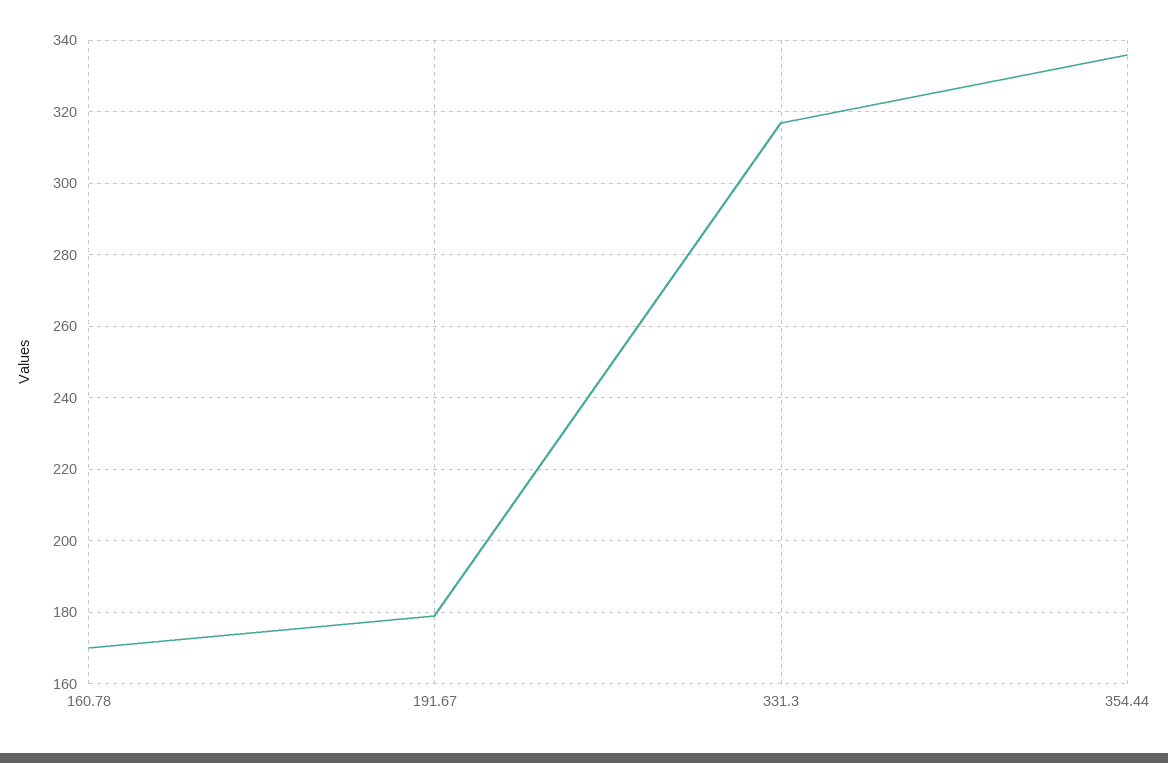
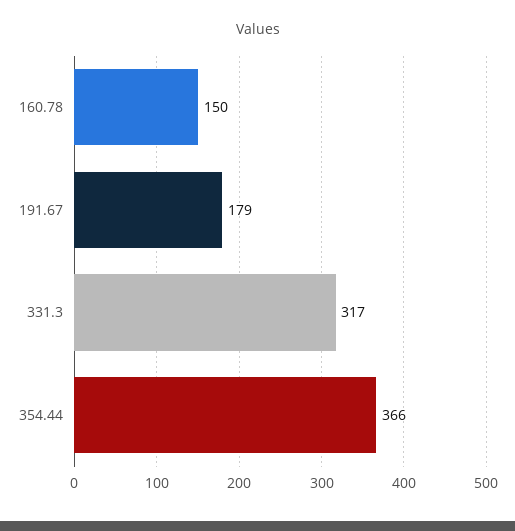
  {
-   "160.78": 170,
+   "160.78": 150,
    "191.67": 179,
    "331.3": 317,
-   "354.44": 335
+   "354.44": 366
  }

